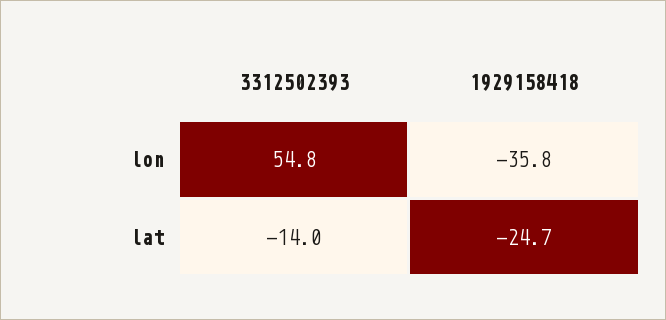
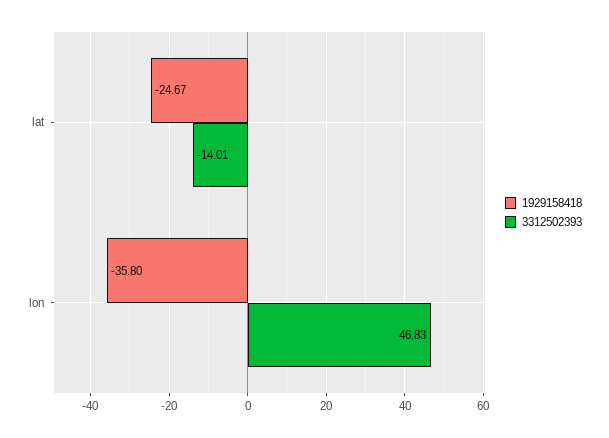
  {
    "3312502393": {
-     "lon": 54.8,
+     "lon": 46.83,
      "lat": -14.01
    },
    "1929158418": {
      "lon": -35.8,
      "lat": -24.67
    }
  }

